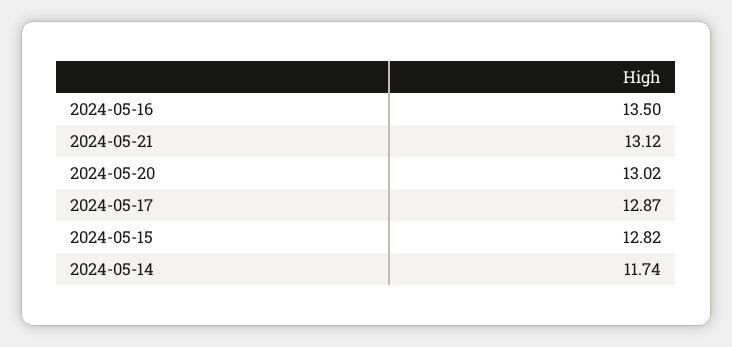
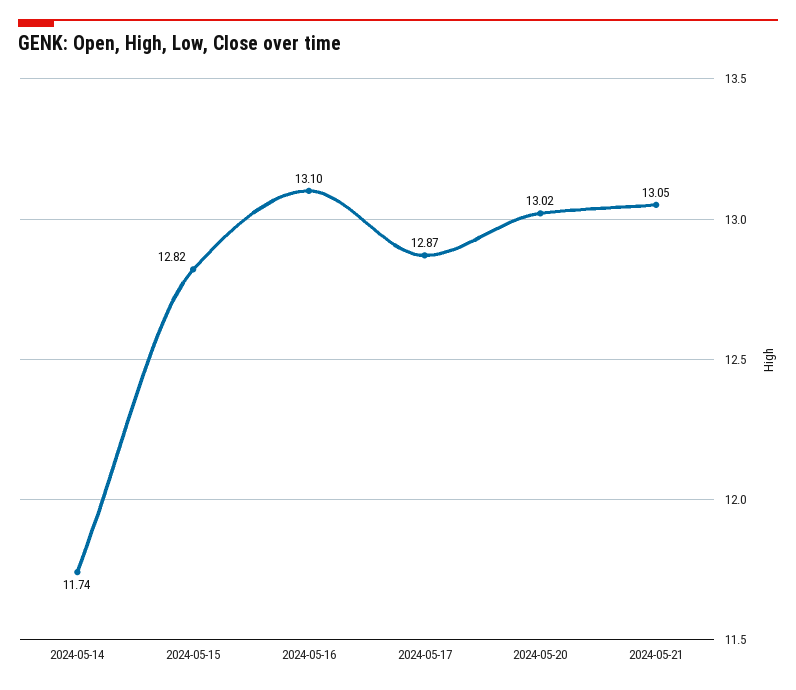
  {
-   "2024-05-16": 13.5,
+   "2024-05-16": 13.1,
-   "2024-05-21": 13.12,
+   "2024-05-21": 13.05,
    "2024-05-20": 13.02,
    "2024-05-17": 12.87,
    "2024-05-15": 12.82,
    "2024-05-14": 11.74
  }

